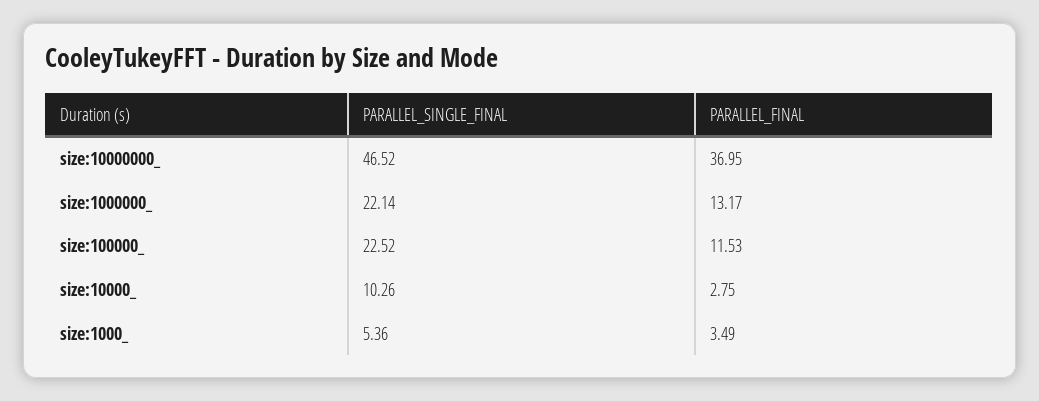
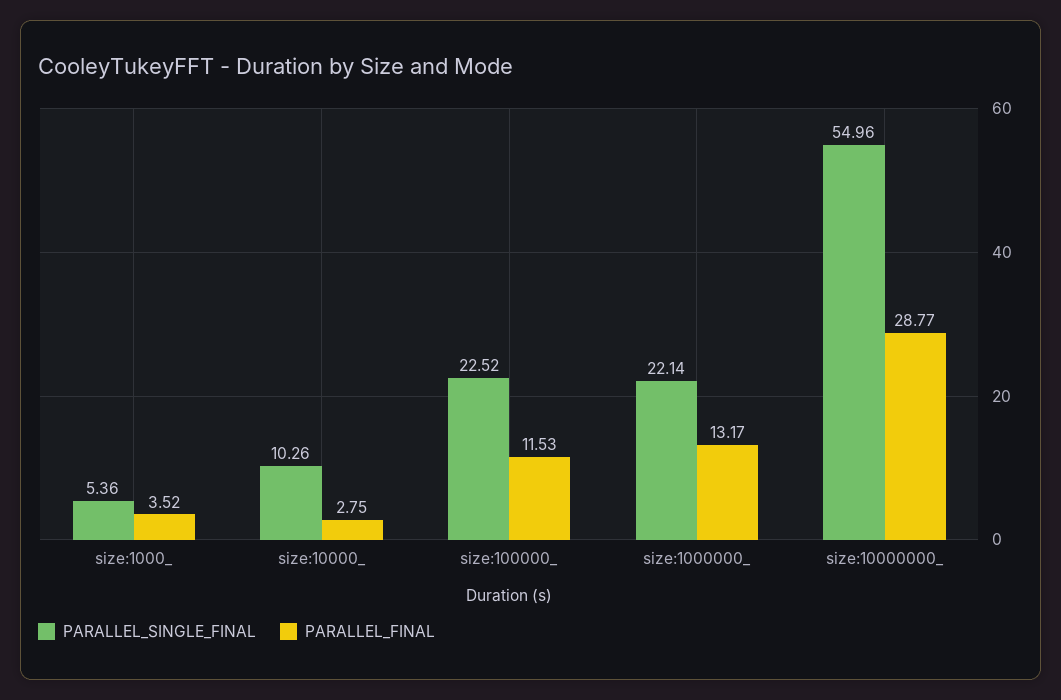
  {
    "PARALLEL_SINGLE_FINAL": {
-     "size:10000000_": 46.52,
+     "size:10000000_": 54.96,
      "size:1000000_": 22.14,
      "size:100000_": 22.52,
      "size:10000_": 10.26,
      "size:1000_": 5.36
    },
    "PARALLEL_FINAL": {
-     "size:10000000_": 36.95,
+     "size:10000000_": 28.77,
      "size:1000000_": 13.17,
      "size:100000_": 11.53,
      "size:10000_": 2.75,
-     "size:1000_": 3.49
+     "size:1000_": 3.52
    }
  }

